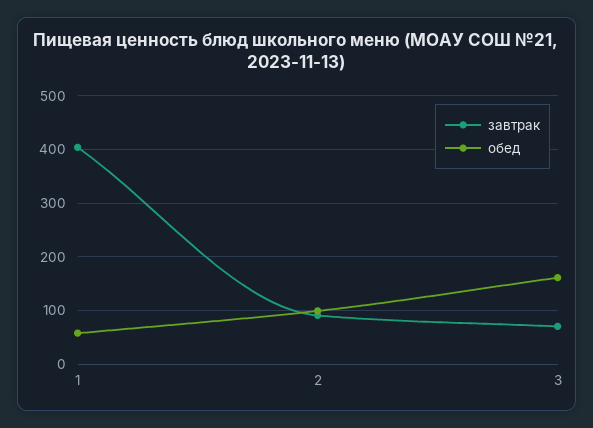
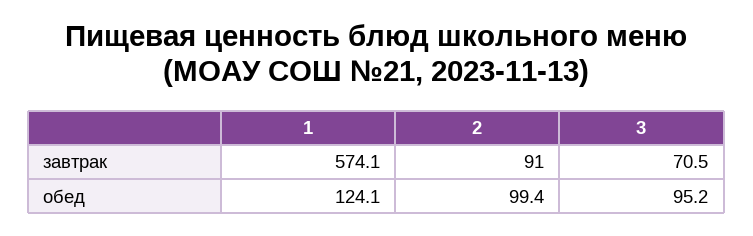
  {
    "завтрак": {
-     "1": 400,
+     "1": 574.1,
      "2": 91,
      "3": 70.5
    },
    "обед": {
-     "1": 60,
+     "1": 124.1,
      "2": 99.4,
-     "3": 160
+     "3": 95.2
    }
  }

